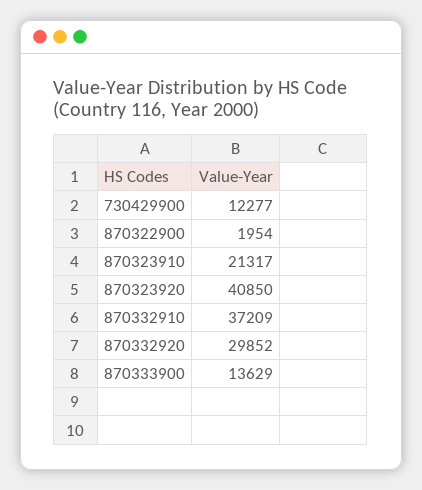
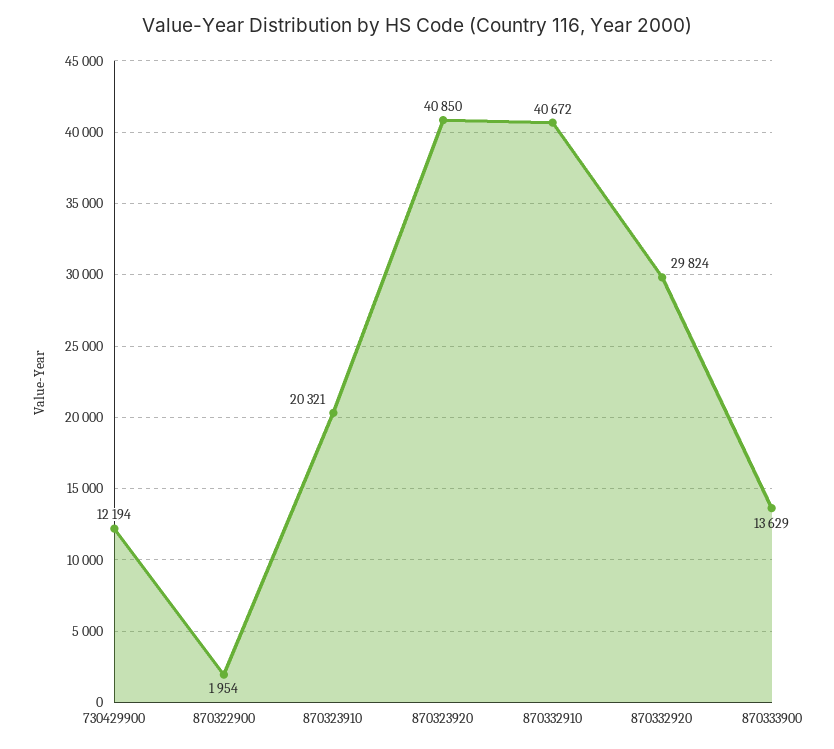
  {
-   "730429900": 12277,
+   "730429900": 12194,
    "870322900": 1954,
-   "870323910": 21317,
+   "870323910": 20321,
    "870323920": 40850,
-   "870332910": 37209,
+   "870332910": 40672,
-   "870332920": 29852,
+   "870332920": 29824,
    "870333900": 13629
  }

